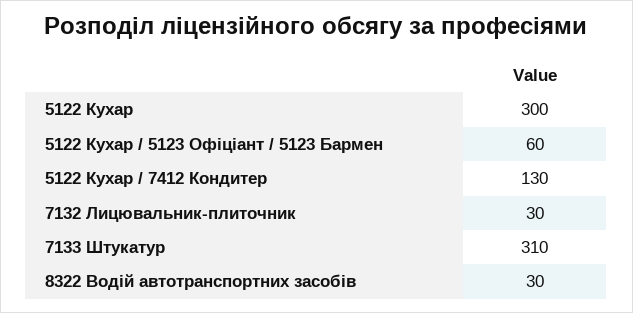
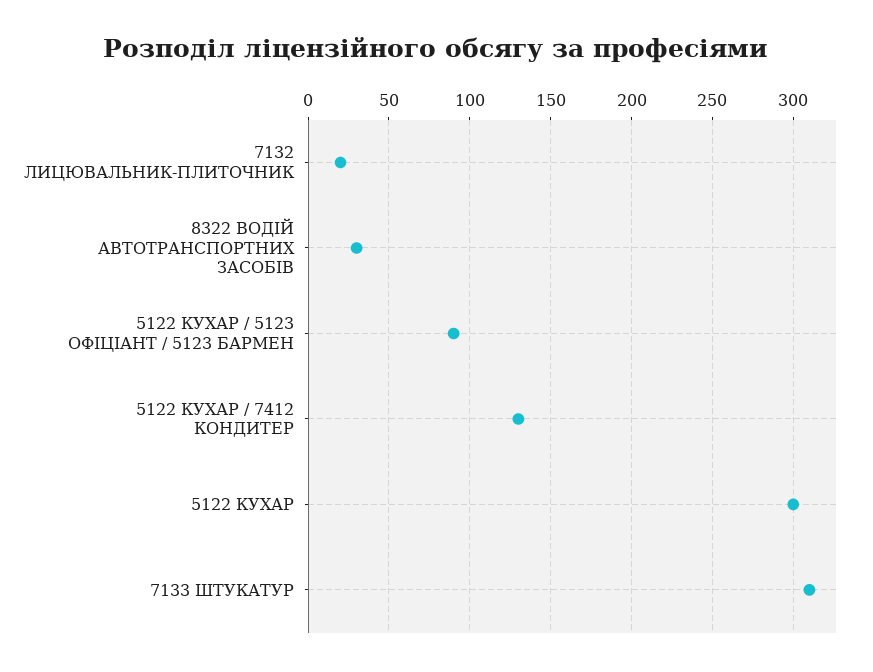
  {
    "5122 Кухар": 300,
-   "5122 Кухар / 5123 Офіціант / 5123 Бармен": 60,
+   "5122 Кухар / 5123 Офіціант / 5123 Бармен": 90,
    "5122 Кухар / 7412 Кондитер": 130,
-   "7132 Лицювальник-плиточник": 30,
+   "7132 Лицювальник-плиточник": 20,
    "7133 Штукатур": 310,
    "8322 Водій автотранспортних засобів": 30
  }

